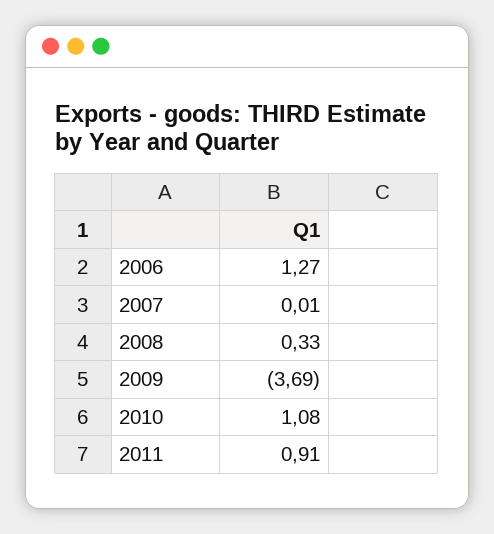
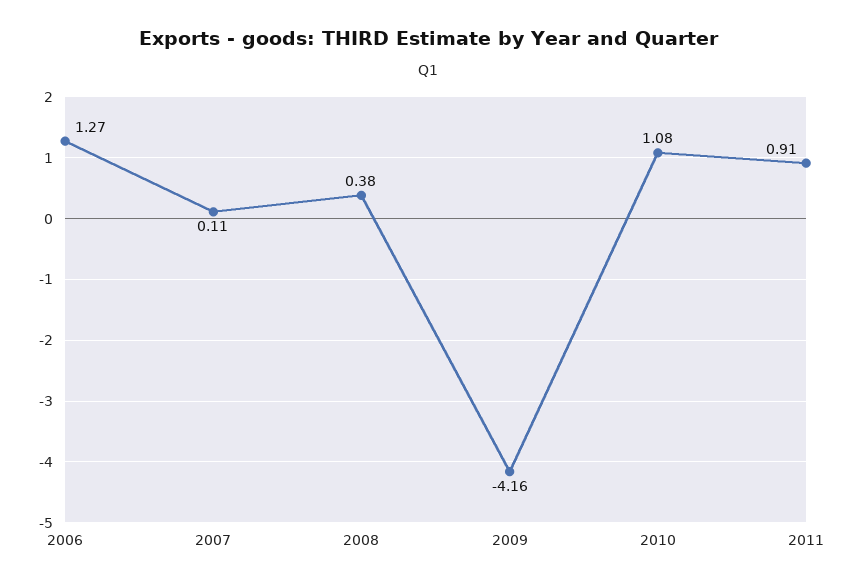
  {
    "2006": 1.27,
-   "2007": 0.01,
+   "2007": 0.11,
-   "2008": 0.33,
+   "2008": 0.38,
-   "2009": -3.69,
+   "2009": -4.16,
    "2010": 1.08,
    "2011": 0.91
  }

